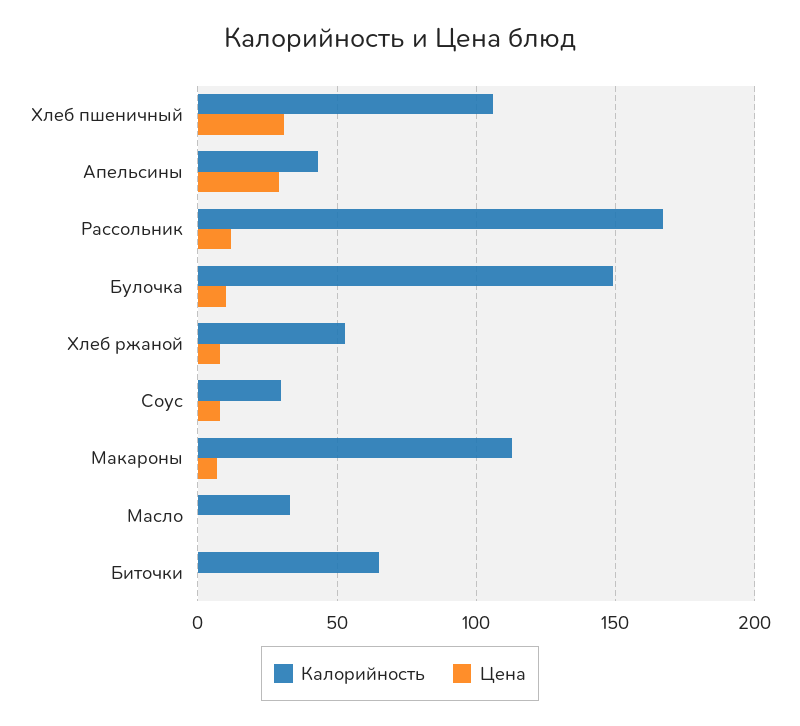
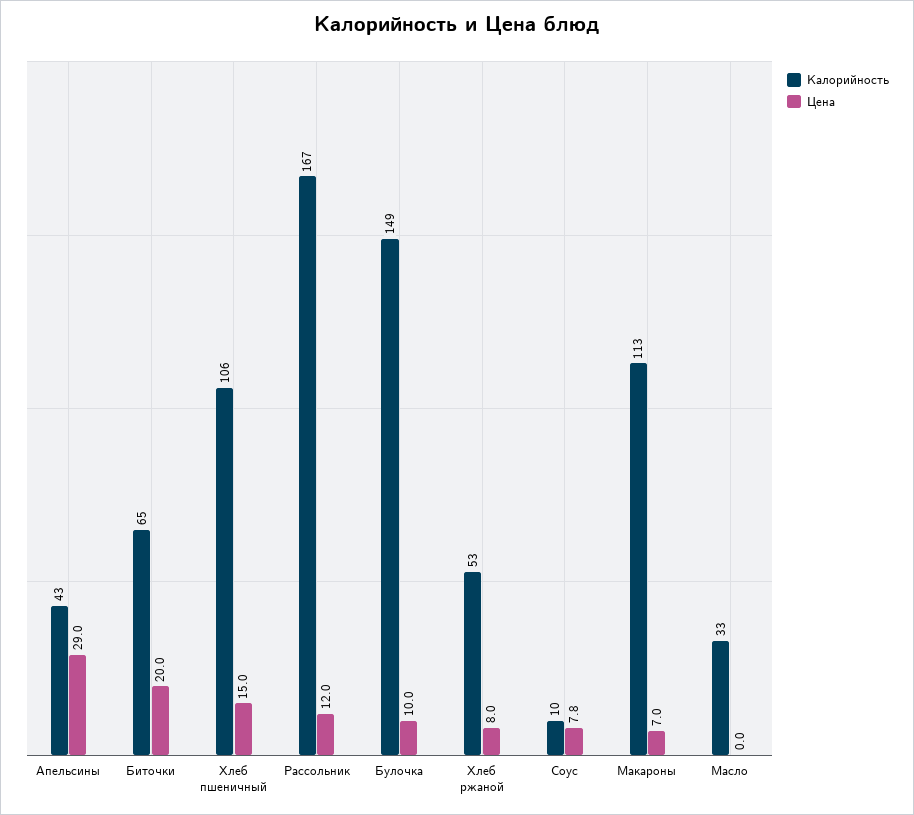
  {
    "Калорийность": {
      "Хлеб пшеничный": 106,
      "Апельсины": 43,
      "Рассольник": 167,
      "Булочка": 149,
      "Хлеб ржаной": 53,
-     "Соус": 30,
+     "Соус": 10,
      "Макароны": 113,
      "Масло": 33,
      "Биточки": 65
    },
    "Цена": {
-     "Хлеб пшеничный": 30,
+     "Хлеб пшеничный": 15,
      "Апельсины": 29,
      "Рассольник": 12,
      "Булочка": 10,
      "Хлеб ржаной": 8,
      "Соус": 7.8,
      "Макароны": 7,
      "Масло": 0,
-     "Биточки": 0
+     "Биточки": 20
    }
  }

